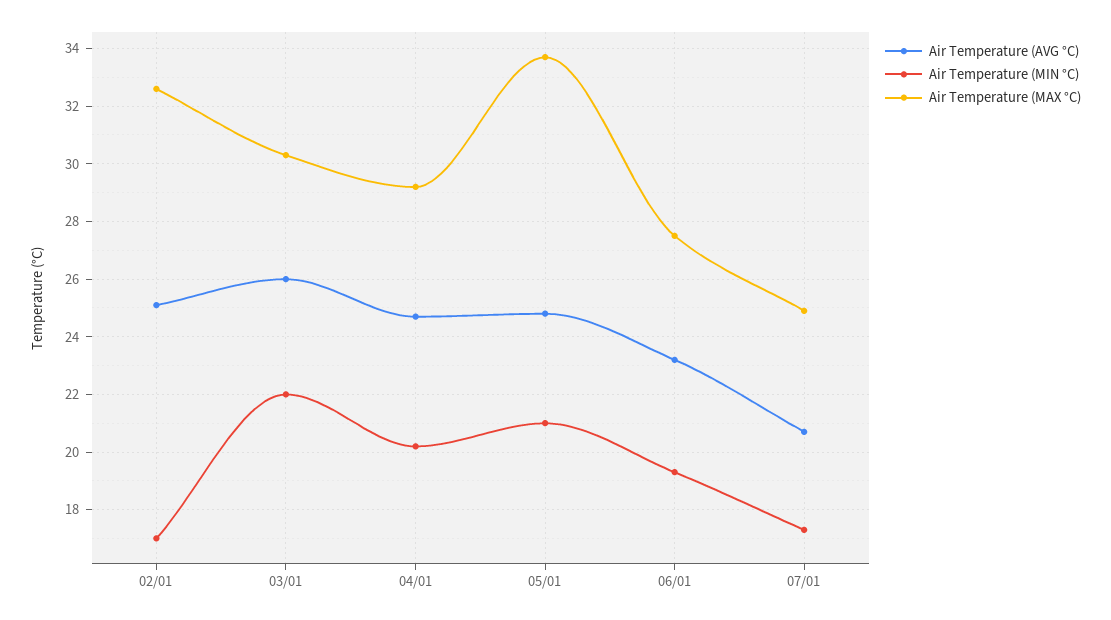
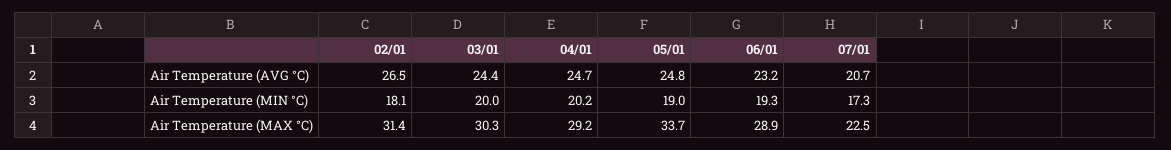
  {
    "Air Temperature (AVG °C)": {
-     "02/01": 25,
+     "02/01": 26.5,
-     "03/01": 26,
+     "03/01": 24.4,
      "04/01": 24.7,
      "05/01": 24.8,
      "06/01": 23.2,
      "07/01": 20.7
    },
    "Air Temperature (MIN °C)": {
-     "02/01": 17,
+     "02/01": 18.1,
-     "03/01": 22,
+     "03/01": 20,
      "04/01": 20.2,
-     "05/01": 21,
+     "05/01": 19,
      "06/01": 19.3,
      "07/01": 17.3
    },
    "Air Temperature (MAX °C)": {
-     "02/01": 32.5,
+     "02/01": 31.4,
      "03/01": 30.3,
      "04/01": 29.2,
      "05/01": 33.7,
-     "06/01": 27.5,
+     "06/01": 28.9,
-     "07/01": 25
+     "07/01": 22.5
    }
  }

